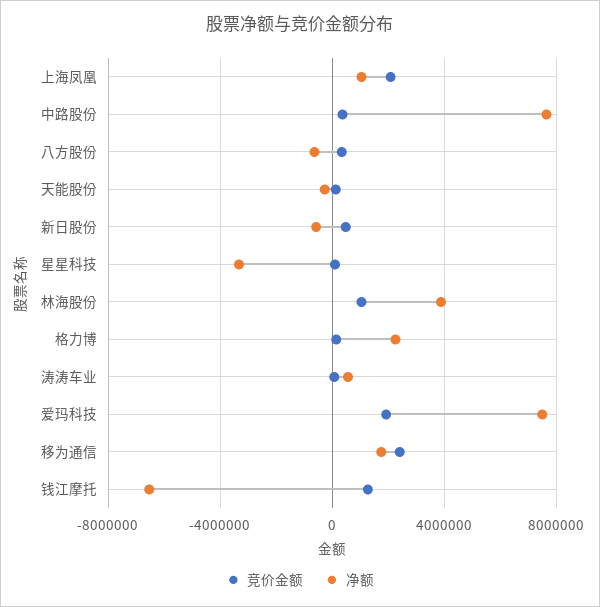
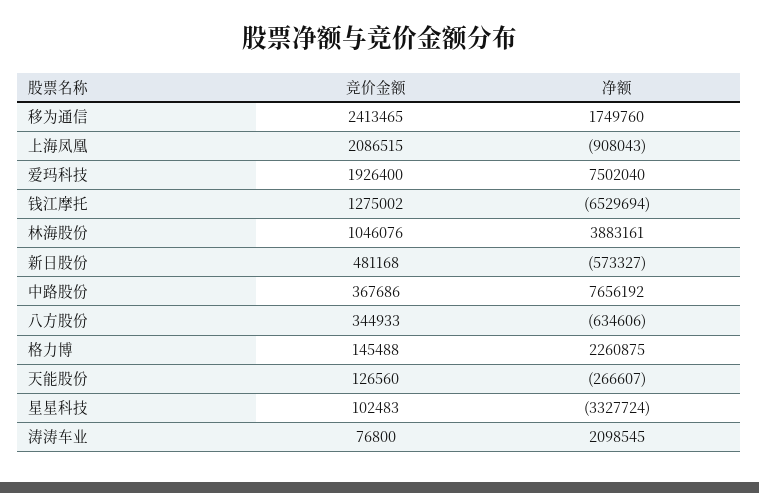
  {
    "竞价金额": {
      "上海凤凰": 2086515,
      "中路股份": 367686,
      "八方股份": 344933,
      "天能股份": 126560,
      "新日股份": 481168,
      "星星科技": 102483,
      "林海股份": 1046076,
      "格力博": 145488,
      "涛涛车业": 76800,
      "爱玛科技": 1926400,
      "移为通信": 2413465,
      "钱江摩托": 1275002
    },
    "净额": {
-     "上海凤凰": 1000000,
+     "上海凤凰": -908043,
      "中路股份": 7656192,
      "八方股份": -634606,
      "天能股份": -266607,
      "新日股份": -573327,
      "星星科技": -3327724,
      "林海股份": 3883161,
      "格力博": 2260875,
-     "涛涛车业": 500000,
+     "涛涛车业": 2098545,
      "爱玛科技": 7502040,
      "移为通信": 1749760,
      "钱江摩托": -6529694
    }
  }

